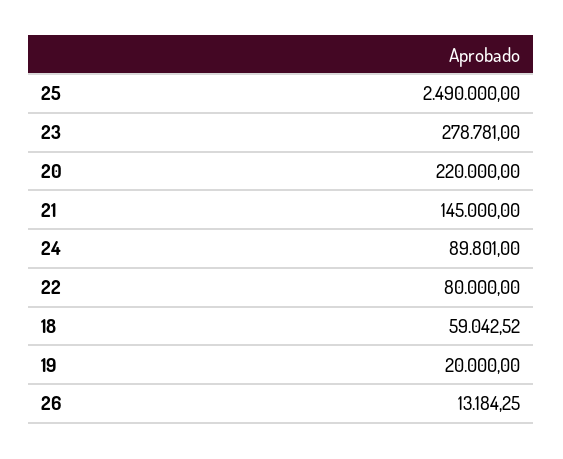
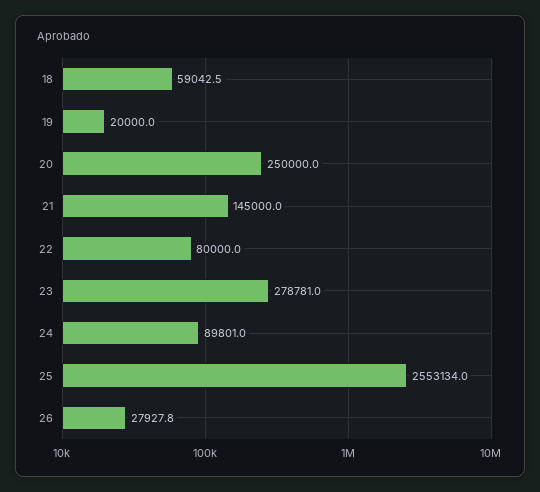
  {
-   "25": 2490000,
+   "25": 2553134,
    "23": 278781,
-   "20": 220000,
+   "20": 250000,
    "21": 145000,
    "24": 89801,
    "22": 80000,
    "18": 59042.52,
    "19": 20000,
-   "26": 13184.25
+   "26": 27927.8
  }

